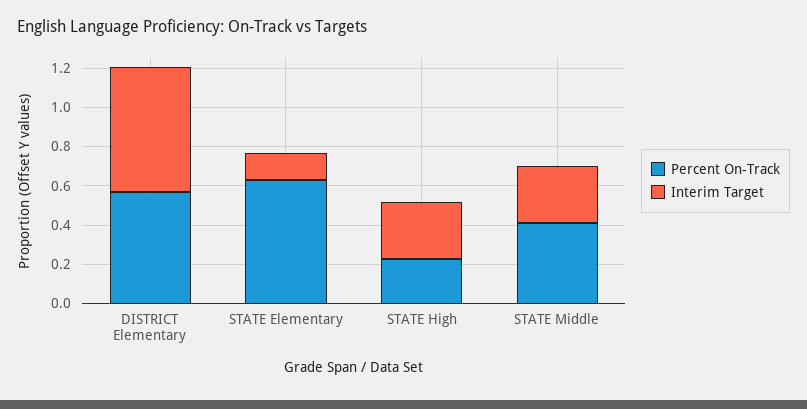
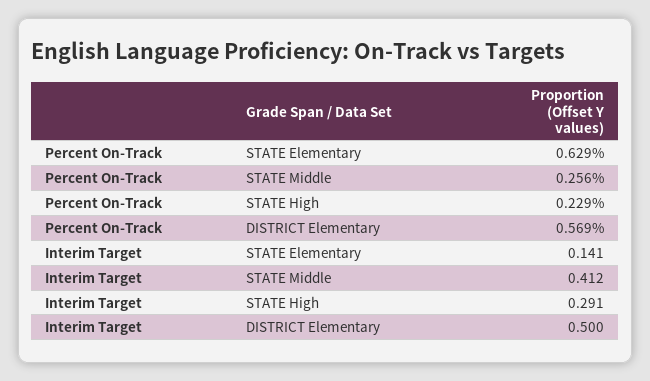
  {
    "Percent On-Track": {
      "DISTRICT Elementary": 0.569,
      "STATE Elementary": 0.629,
      "STATE High": 0.229,
-     "STATE Middle": 0.4
+     "STATE Middle": 0.256
    },
    "Interim Target": {
-     "DISTRICT Elementary": 0.65,
+     "DISTRICT Elementary": 0.5,
      "STATE Elementary": 0.141,
      "STATE High": 0.291,
-     "STATE Middle": 0.3
+     "STATE Middle": 0.412
    }
  }

